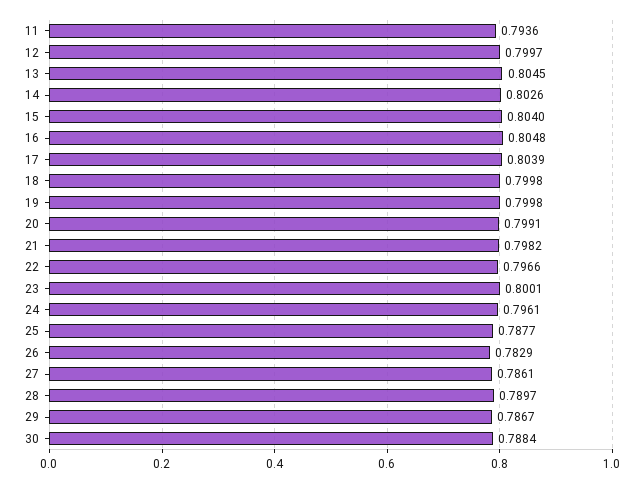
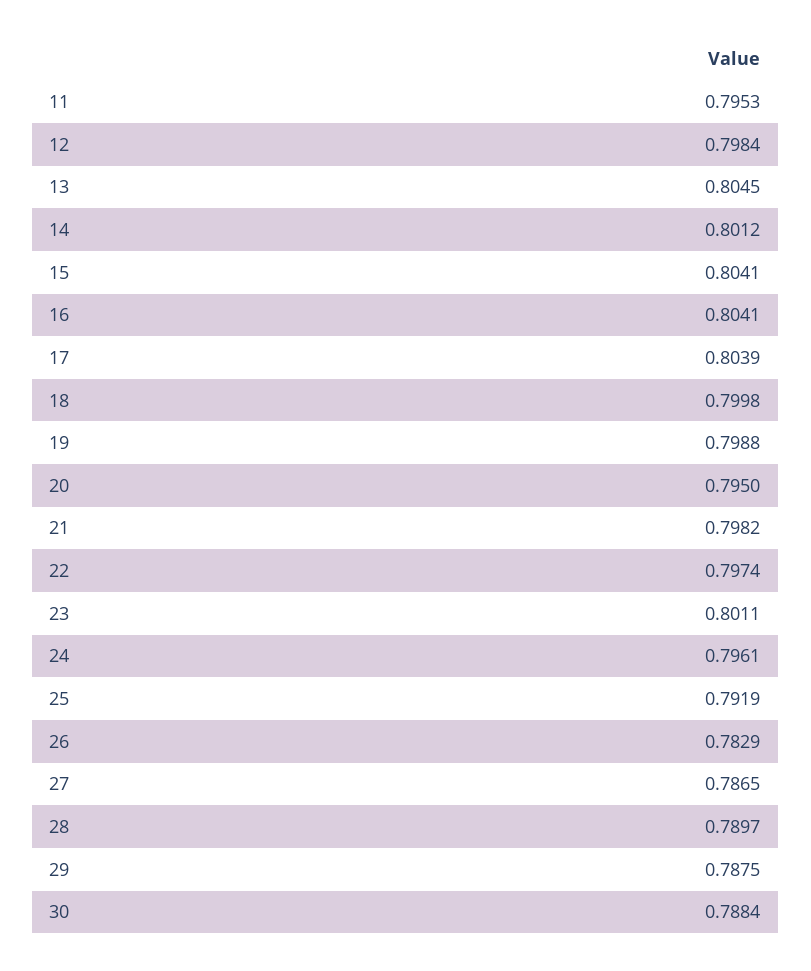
  {
-   "11": 0.7936,
+   "11": 0.7953,
-   "12": 0.7997,
+   "12": 0.7984,
    "13": 0.8045,
-   "14": 0.8026,
+   "14": 0.8012,
-   "15": 0.804,
+   "15": 0.8041,
-   "16": 0.8048,
+   "16": 0.8041,
    "17": 0.8039,
    "18": 0.7998,
-   "19": 0.7998,
+   "19": 0.7988,
-   "20": 0.7991,
+   "20": 0.795,
    "21": 0.7982,
-   "22": 0.7966,
+   "22": 0.7974,
-   "23": 0.8001,
+   "23": 0.8011,
    "24": 0.7961,
-   "25": 0.7877,
+   "25": 0.7919,
    "26": 0.7829,
-   "27": 0.7861,
+   "27": 0.7865,
    "28": 0.7897,
-   "29": 0.7867,
+   "29": 0.7875,
    "30": 0.7884
  }

